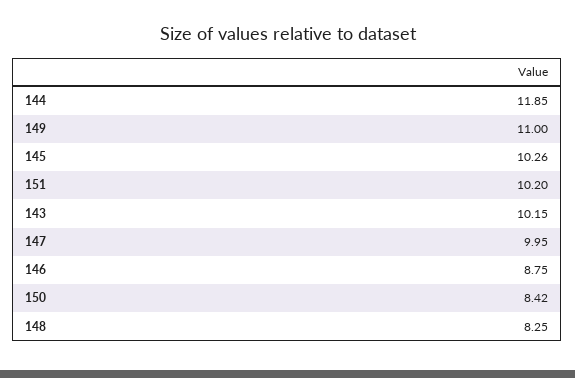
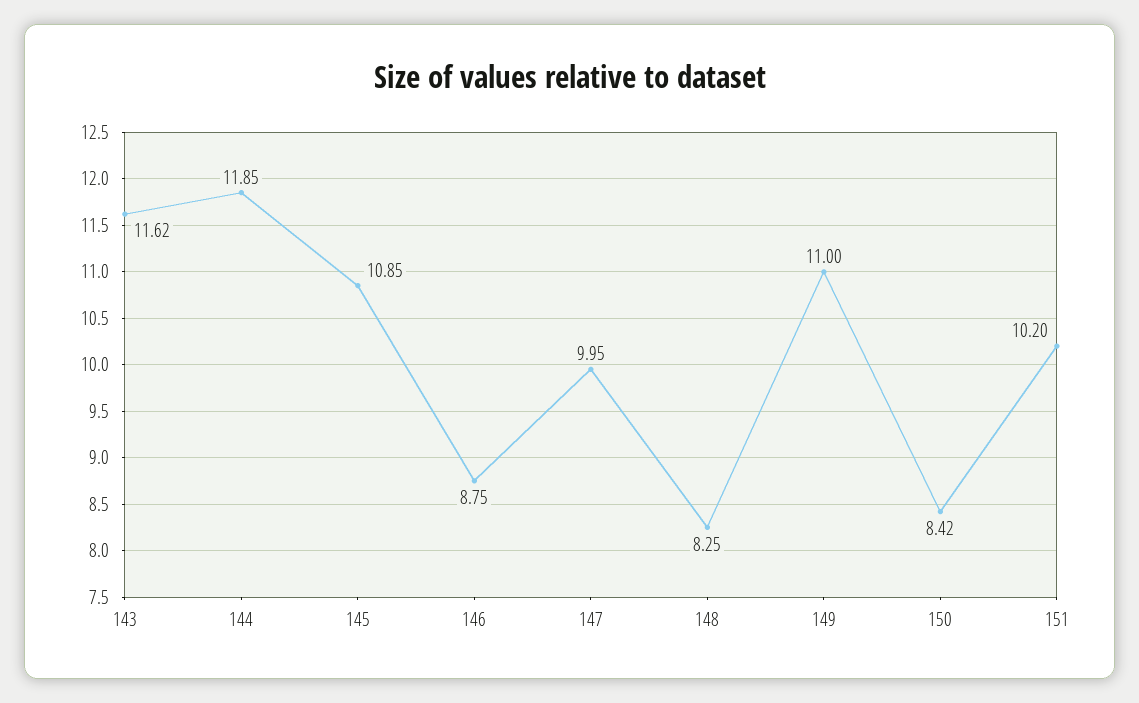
  {
    "144": 11.85,
    "149": 11,
-   "145": 10.26,
+   "145": 10.85,
    "151": 10.2,
-   "143": 10.15,
+   "143": 11.62,
    "147": 9.95,
    "146": 8.75,
    "150": 8.42,
    "148": 8.25
  }

